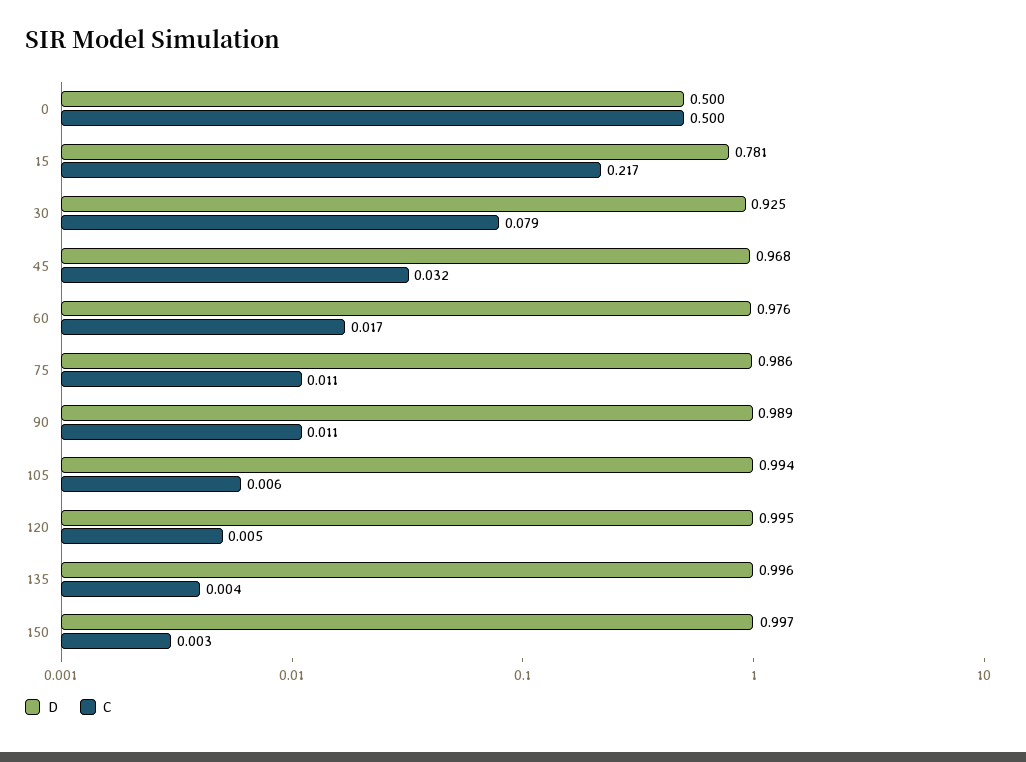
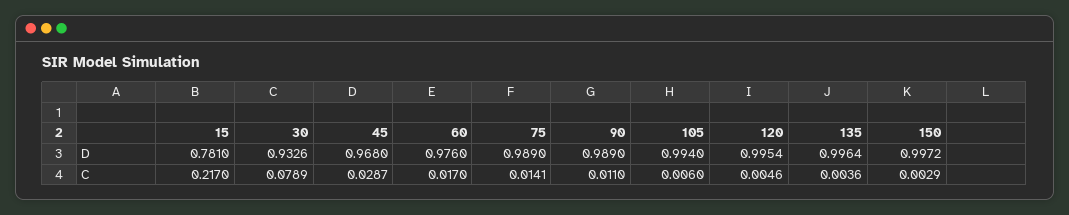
  {
    "D": {
-     "0": 0.5,
      "15": 0.781,
-     "30": 0.925,
+     "30": 0.9326,
      "45": 0.968,
      "60": 0.976,
-     "75": 0.986,
+     "75": 0.989,
      "90": 0.989,
      "105": 0.994,
      "120": 0.9954,
      "135": 0.9964,
      "150": 0.9972
    },
    "C": {
-     "0": 0.5,
      "15": 0.217,
      "30": 0.0789,
-     "45": 0.032,
+     "45": 0.0287,
      "60": 0.017,
-     "75": 0.011,
+     "75": 0.0141,
      "90": 0.011,
      "105": 0.006,
      "120": 0.0046,
      "135": 0.0036,
      "150": 0.0029
    }
  }

